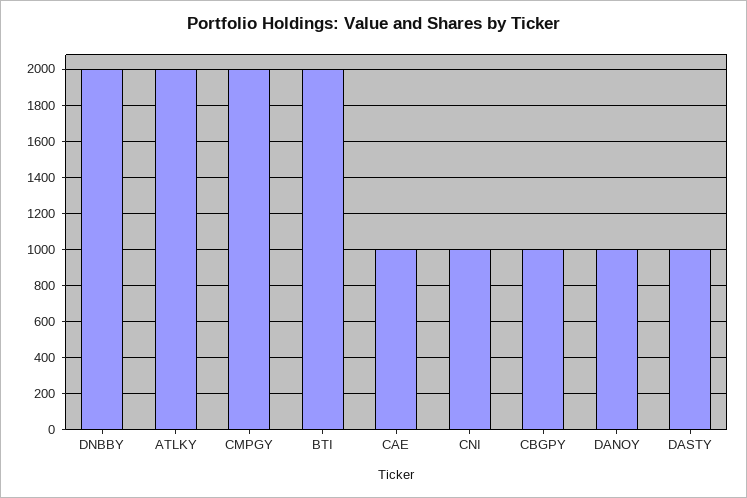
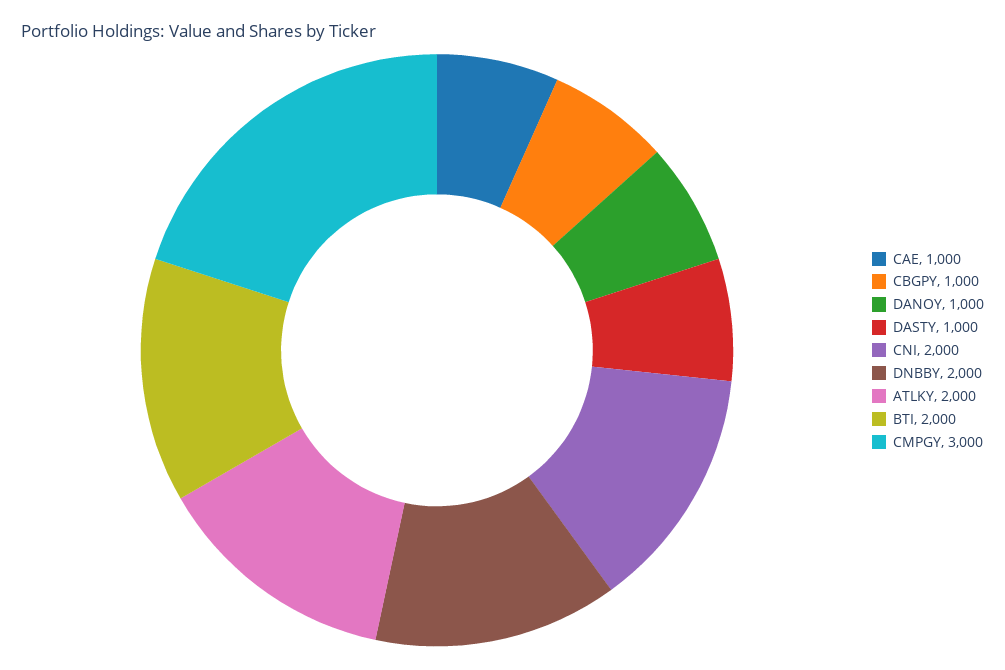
  {
    "DNBBY": 2000,
    "ATLKY": 2000,
-   "CMPGY": 2000,
+   "CMPGY": 3000,
    "BTI": 2000,
    "CAE": 1000,
-   "CNI": 1000,
+   "CNI": 2000,
    "CBGPY": 1000,
    "DANOY": 1000,
    "DASTY": 1000
  }

